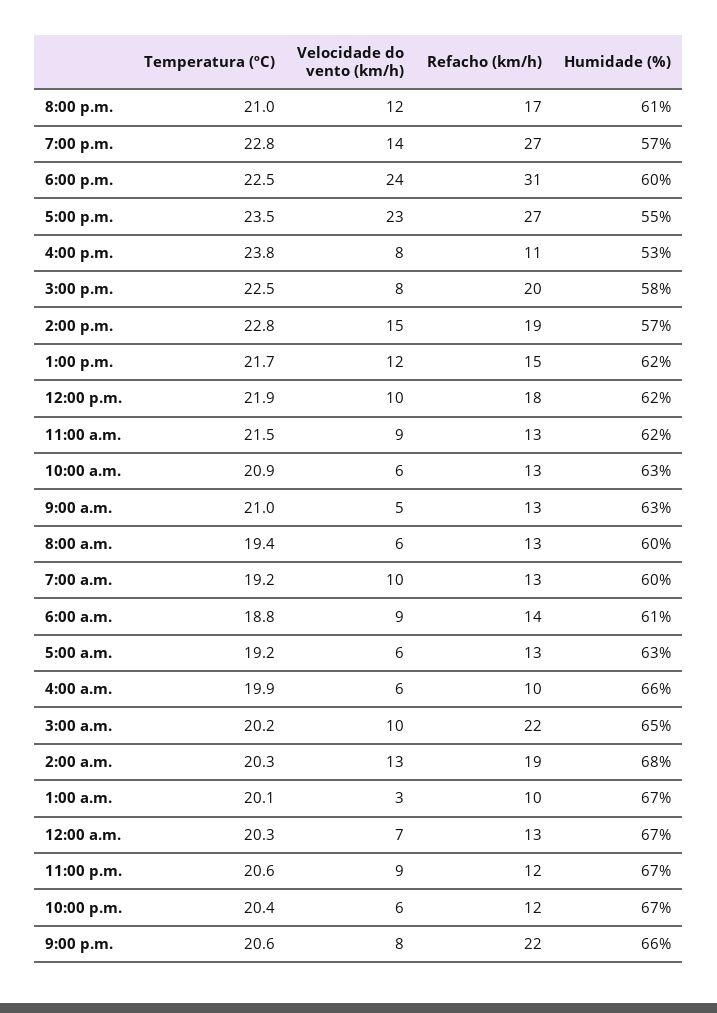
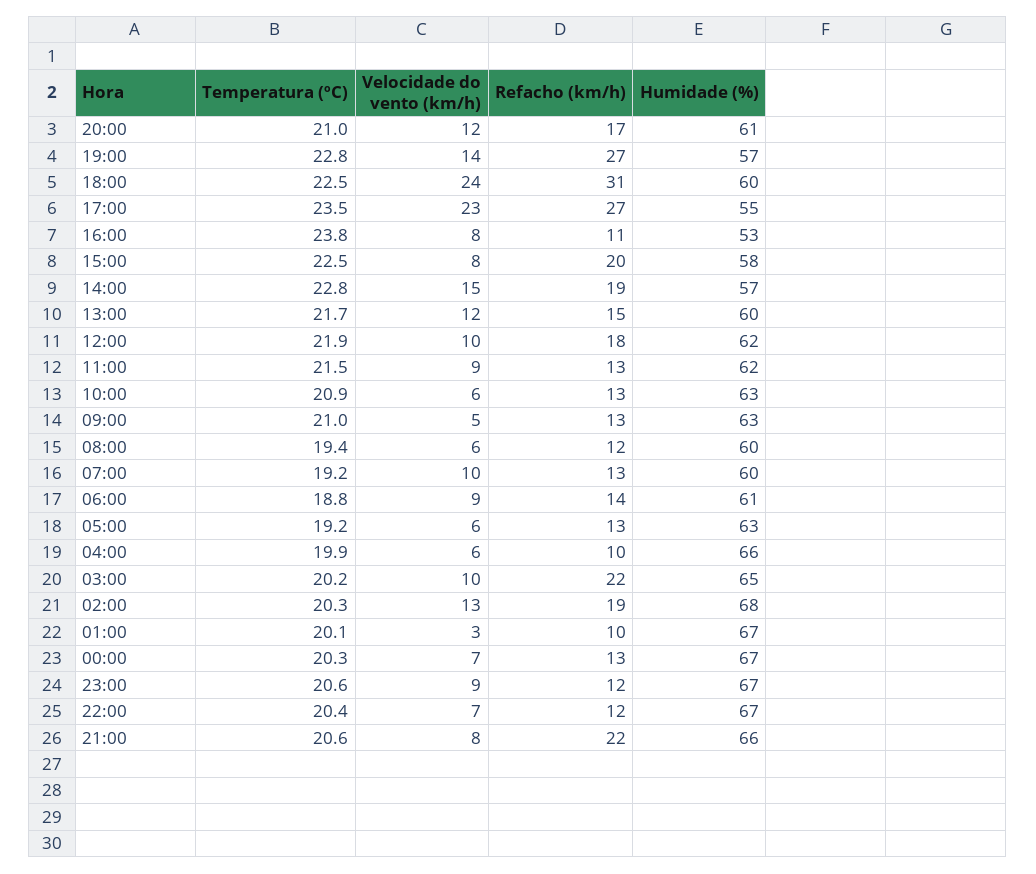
  {
    "Temperatura (ºC)": {
      "8:00 p.m.": 21,
      "7:00 p.m.": 22.8,
      "6:00 p.m.": 22.5,
      "5:00 p.m.": 23.5,
      "4:00 p.m.": 23.8,
      "3:00 p.m.": 22.5,
      "2:00 p.m.": 22.8,
      "1:00 p.m.": 21.7,
      "12:00 p.m.": 21.9,
      "11:00 a.m.": 21.5,
      "10:00 a.m.": 20.9,
      "9:00 a.m.": 21,
      "8:00 a.m.": 19.4,
      "7:00 a.m.": 19.2,
      "6:00 a.m.": 18.8,
      "5:00 a.m.": 19.2,
      "4:00 a.m.": 19.9,
      "3:00 a.m.": 20.2,
      "2:00 a.m.": 20.3,
      "1:00 a.m.": 20.1,
      "12:00 a.m.": 20.3,
      "11:00 p.m.": 20.6,
      "10:00 p.m.": 20.4,
      "9:00 p.m.": 20.6
    },
    "Velocidade do vento (km/h)": {
      "8:00 p.m.": 12,
      "7:00 p.m.": 14,
      "6:00 p.m.": 24,
      "5:00 p.m.": 23,
      "4:00 p.m.": 8,
      "3:00 p.m.": 8,
      "2:00 p.m.": 15,
      "1:00 p.m.": 12,
      "12:00 p.m.": 10,
      "11:00 a.m.": 9,
      "10:00 a.m.": 6,
      "9:00 a.m.": 5,
      "8:00 a.m.": 6,
      "7:00 a.m.": 10,
      "6:00 a.m.": 9,
      "5:00 a.m.": 6,
      "4:00 a.m.": 6,
      "3:00 a.m.": 10,
      "2:00 a.m.": 13,
      "1:00 a.m.": 3,
      "12:00 a.m.": 7,
      "11:00 p.m.": 9,
-     "10:00 p.m.": 6,
+     "10:00 p.m.": 7,
      "9:00 p.m.": 8
    },
    "Refacho (km/h)": {
      "8:00 p.m.": 17,
      "7:00 p.m.": 27,
      "6:00 p.m.": 31,
      "5:00 p.m.": 27,
      "4:00 p.m.": 11,
      "3:00 p.m.": 20,
      "2:00 p.m.": 19,
      "1:00 p.m.": 15,
      "12:00 p.m.": 18,
      "11:00 a.m.": 13,
      "10:00 a.m.": 13,
      "9:00 a.m.": 13,
-     "8:00 a.m.": 13,
+     "8:00 a.m.": 12,
      "7:00 a.m.": 13,
      "6:00 a.m.": 14,
      "5:00 a.m.": 13,
      "4:00 a.m.": 10,
      "3:00 a.m.": 22,
      "2:00 a.m.": 19,
      "1:00 a.m.": 10,
      "12:00 a.m.": 13,
      "11:00 p.m.": 12,
      "10:00 p.m.": 12,
      "9:00 p.m.": 22
    },
    "Humidade (%)": {
      "8:00 p.m.": 61,
      "7:00 p.m.": 57,
      "6:00 p.m.": 60,
      "5:00 p.m.": 55,
      "4:00 p.m.": 53,
      "3:00 p.m.": 58,
      "2:00 p.m.": 57,
-     "1:00 p.m.": 62,
+     "1:00 p.m.": 60,
      "12:00 p.m.": 62,
      "11:00 a.m.": 62,
      "10:00 a.m.": 63,
      "9:00 a.m.": 63,
      "8:00 a.m.": 60,
      "7:00 a.m.": 60,
      "6:00 a.m.": 61,
      "5:00 a.m.": 63,
      "4:00 a.m.": 66,
      "3:00 a.m.": 65,
      "2:00 a.m.": 68,
      "1:00 a.m.": 67,
      "12:00 a.m.": 67,
      "11:00 p.m.": 67,
      "10:00 p.m.": 67,
      "9:00 p.m.": 66
    }
  }

